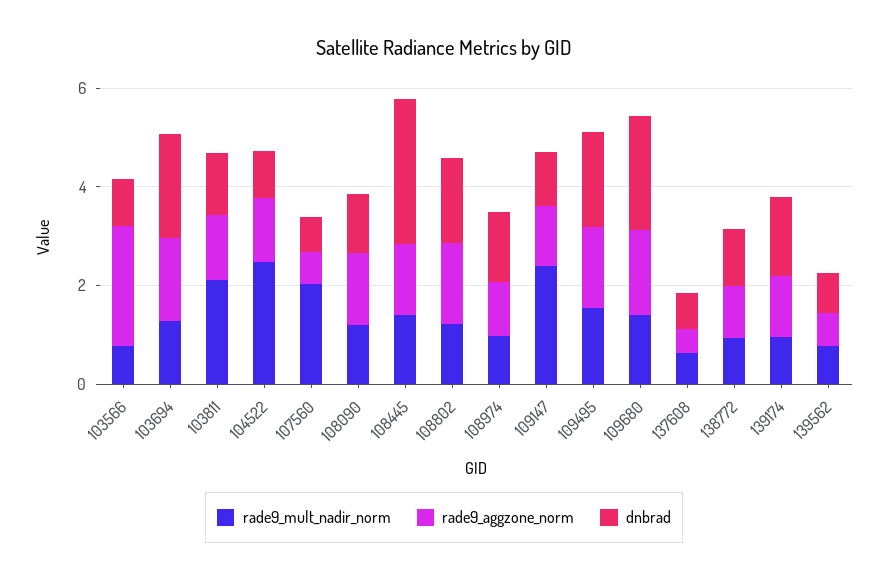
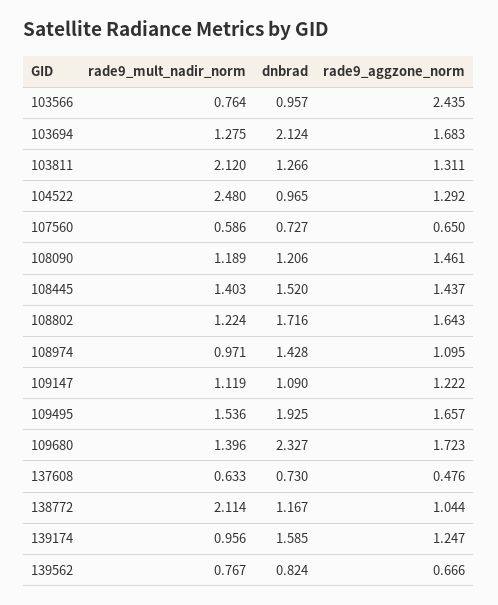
  {
    "rade9_mult_nadir_norm": {
      "103566": 0.764,
      "103694": 1.275,
      "103811": 2.12,
      "104522": 2.48,
-     "107560": 2,
+     "107560": 0.586,
      "108090": 1.189,
      "108445": 1.403,
      "108802": 1.224,
      "108974": 0.971,
-     "109147": 2.5,
+     "109147": 1.119,
      "109495": 1.536,
      "109680": 1.396,
      "137608": 0.633,
-     "138772": 1,
+     "138772": 2.114,
      "139174": 0.956,
      "139562": 0.767
    },
    "rade9_aggzone_norm": {
      "103566": 2.435,
      "103694": 1.683,
      "103811": 1.311,
      "104522": 1.292,
      "107560": 0.65,
      "108090": 1.461,
      "108445": 1.437,
      "108802": 1.643,
      "108974": 1.095,
      "109147": 1.222,
      "109495": 1.657,
      "109680": 1.723,
      "137608": 0.476,
      "138772": 1.044,
      "139174": 1.247,
      "139562": 0.666
    },
    "dnbrad": {
      "103566": 0.957,
      "103694": 2.124,
      "103811": 1.266,
      "104522": 0.965,
      "107560": 0.727,
      "108090": 1.206,
-     "108445": 3,
+     "108445": 1.52,
      "108802": 1.716,
      "108974": 1.428,
      "109147": 1.09,
      "109495": 1.925,
      "109680": 2.327,
      "137608": 0.73,
      "138772": 1.167,
      "139174": 1.585,
      "139562": 0.824
    }
  }

